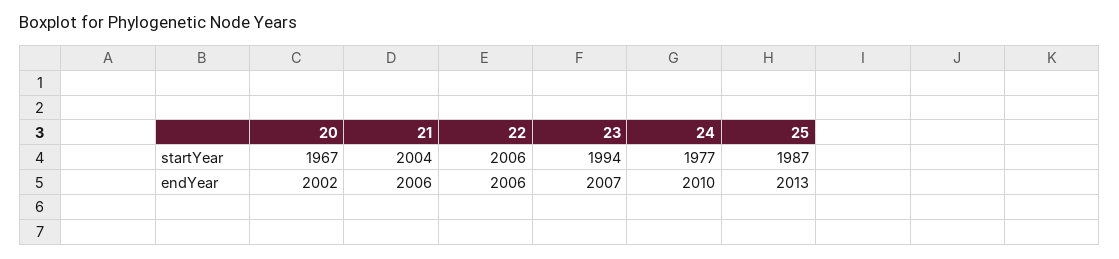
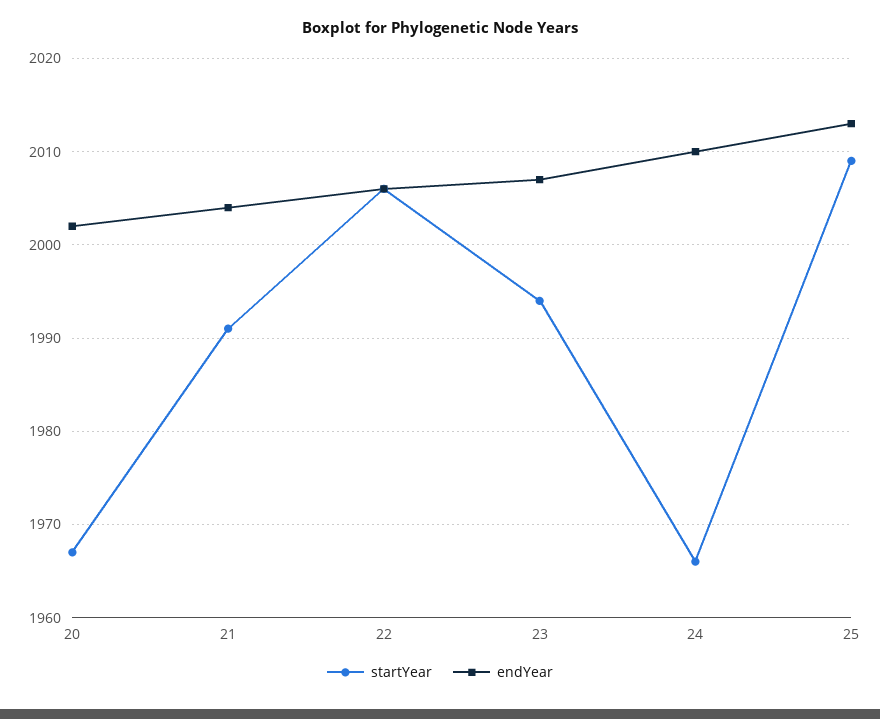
  {
    "startYear": {
      "20": 1967,
-     "21": 2004,
+     "21": 1991,
      "22": 2006,
      "23": 1994,
-     "24": 1977,
+     "24": 1966,
-     "25": 1987
+     "25": 2009
    },
    "endYear": {
      "20": 2002,
-     "21": 2006,
+     "21": 2004,
      "22": 2006,
      "23": 2007,
      "24": 2010,
      "25": 2013
    }
  }

